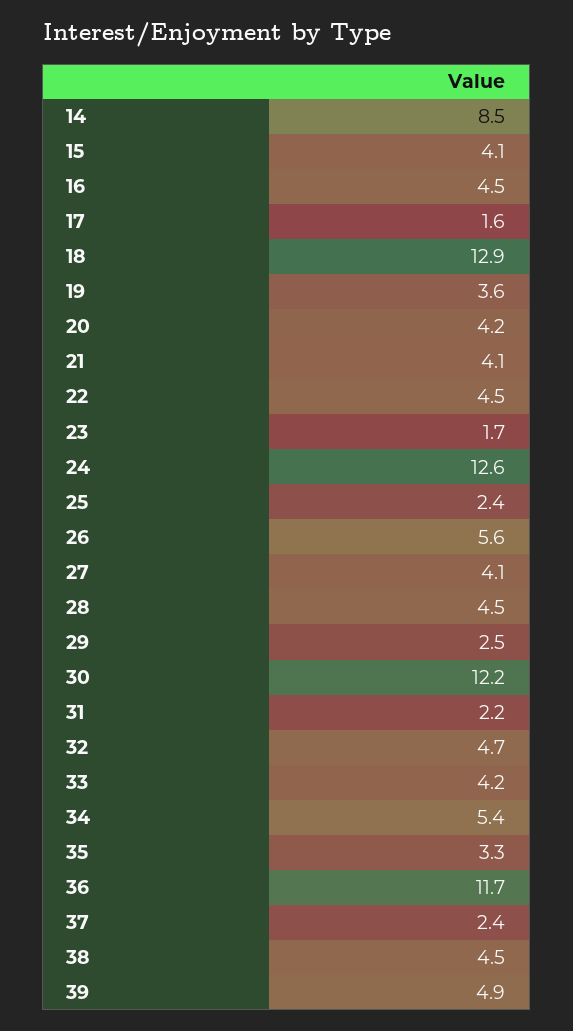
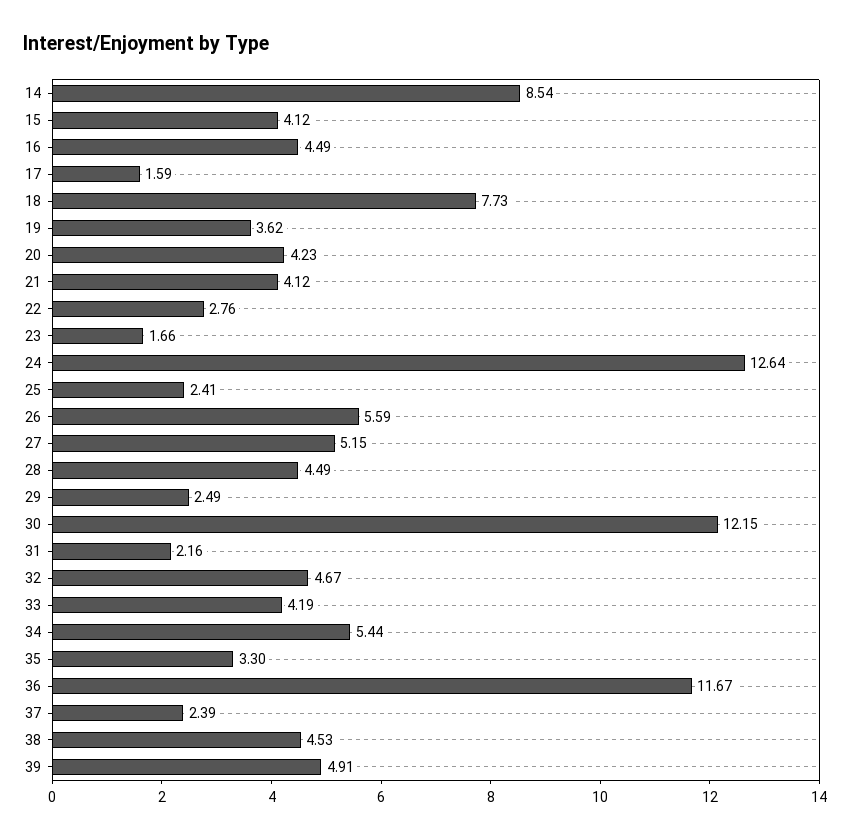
  {
    "14": 8.54,
    "15": 4.12,
    "16": 4.49,
    "17": 1.59,
-   "18": 12.9,
+   "18": 7.73,
    "19": 3.62,
    "20": 4.23,
    "21": 4.12,
-   "22": 4.5,
+   "22": 2.76,
    "23": 1.66,
    "24": 12.64,
    "25": 2.41,
    "26": 5.59,
-   "27": 4.1,
+   "27": 5.15,
    "28": 4.49,
    "29": 2.49,
    "30": 12.15,
    "31": 2.16,
    "32": 4.67,
    "33": 4.19,
    "34": 5.44,
    "35": 3.3,
    "36": 11.67,
    "37": 2.39,
    "38": 4.53,
    "39": 4.91
  }

